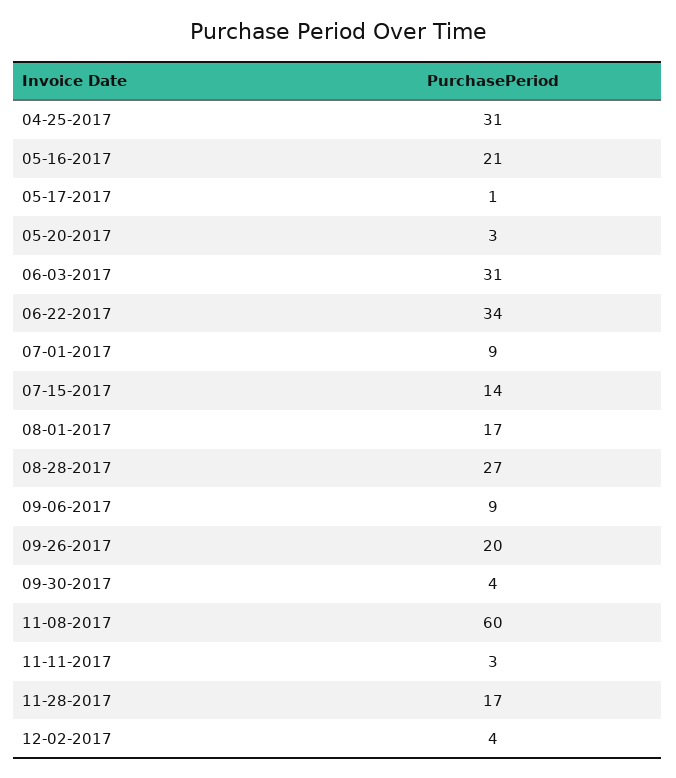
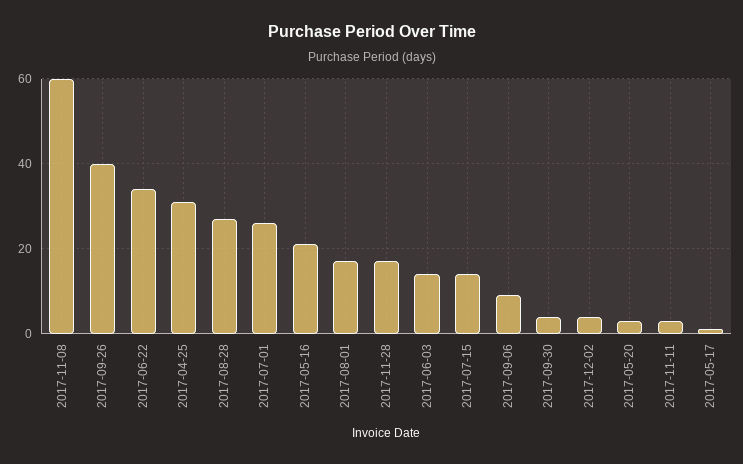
  {
    "04-25-2017": 31,
    "05-16-2017": 21,
    "05-17-2017": 1,
    "05-20-2017": 3,
-   "06-03-2017": 31,
+   "06-03-2017": 15,
    "06-22-2017": 34,
-   "07-01-2017": 9,
+   "07-01-2017": 25,
    "07-15-2017": 14,
    "08-01-2017": 17,
    "08-28-2017": 27,
    "09-06-2017": 9,
-   "09-26-2017": 20,
+   "09-26-2017": 40,
    "09-30-2017": 4,
    "11-08-2017": 60,
    "11-11-2017": 3,
    "11-28-2017": 17,
    "12-02-2017": 4
  }

